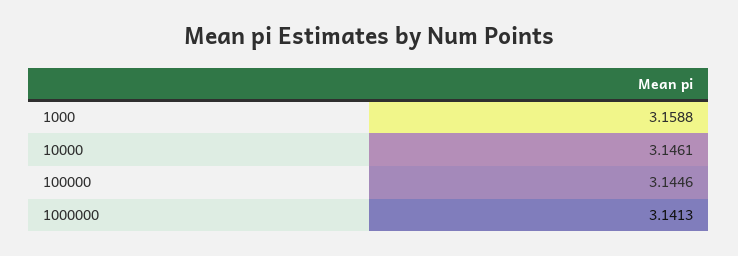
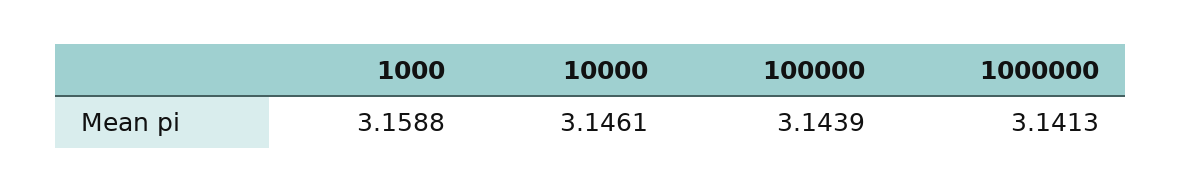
  {
    "1000": 3.1588,
    "10000": 3.1461,
-   "100000": 3.1446,
+   "100000": 3.1439,
    "1000000": 3.1413
  }

